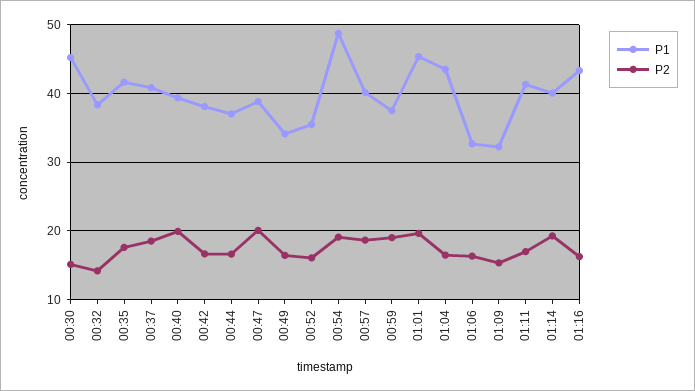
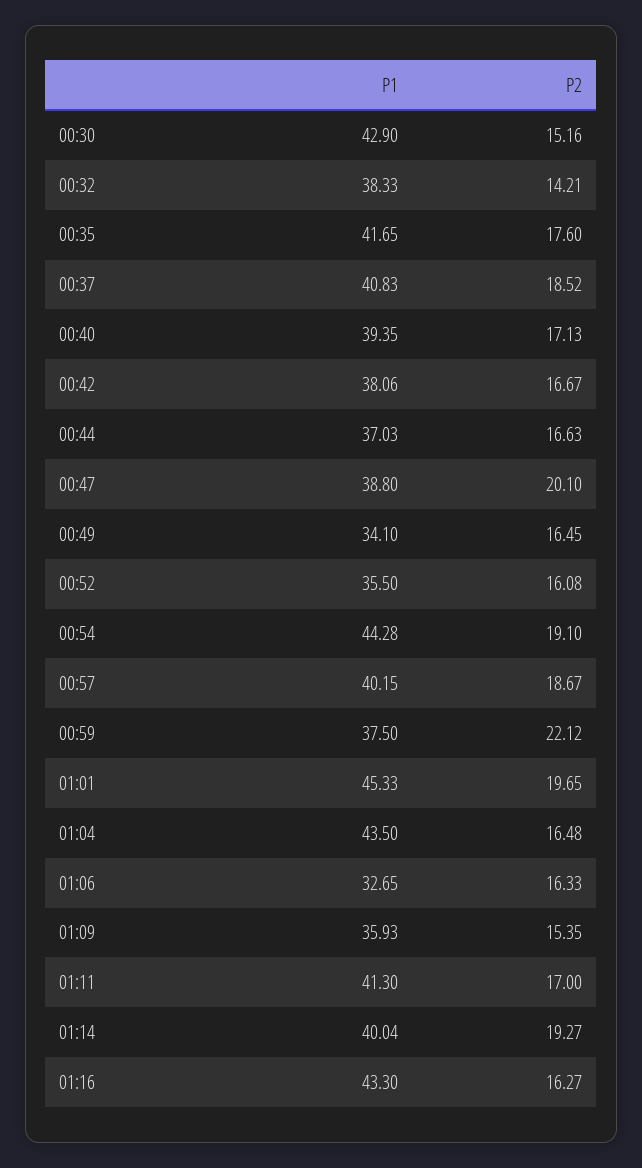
  {
    "P1": {
-     "00:30": 45,
+     "00:30": 42.9,
      "00:32": 38.33,
      "00:35": 41.65,
      "00:37": 40.83,
      "00:40": 39.35,
      "00:42": 38.06,
      "00:44": 37.03,
      "00:47": 38.8,
      "00:49": 34.1,
      "00:52": 35.5,
-     "00:54": 49,
+     "00:54": 44.28,
      "00:57": 40.15,
      "00:59": 37.5,
      "01:01": 45.33,
      "01:04": 43.5,
      "01:06": 32.65,
-     "01:09": 32,
+     "01:09": 35.93,
      "01:11": 41.3,
      "01:14": 40.04,
      "01:16": 43.3
    },
    "P2": {
      "00:30": 15.16,
      "00:32": 14.21,
      "00:35": 17.6,
      "00:37": 18.52,
-     "00:40": 20,
+     "00:40": 17.13,
      "00:42": 16.67,
      "00:44": 16.63,
      "00:47": 20.1,
      "00:49": 16.45,
      "00:52": 16.08,
      "00:54": 19.1,
      "00:57": 18.67,
-     "00:59": 19,
+     "00:59": 22.12,
      "01:01": 19.65,
      "01:04": 16.48,
      "01:06": 16.33,
      "01:09": 15.35,
      "01:11": 17,
      "01:14": 19.27,
      "01:16": 16.27
    }
  }

